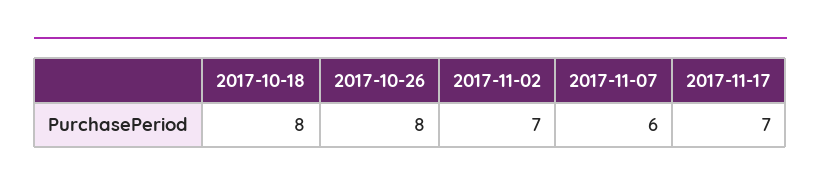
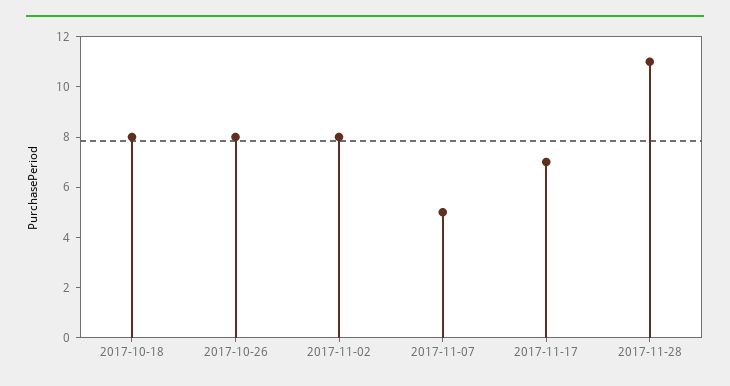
  {
    "2017-10-18": 8,
    "2017-10-26": 8,
-   "2017-11-02": 7,
+   "2017-11-02": 8,
-   "2017-11-07": 6,
+   "2017-11-07": 5,
-   "2017-11-17": 7
+   "2017-11-17": 7,
+   "2017-11-28": 11
  }

